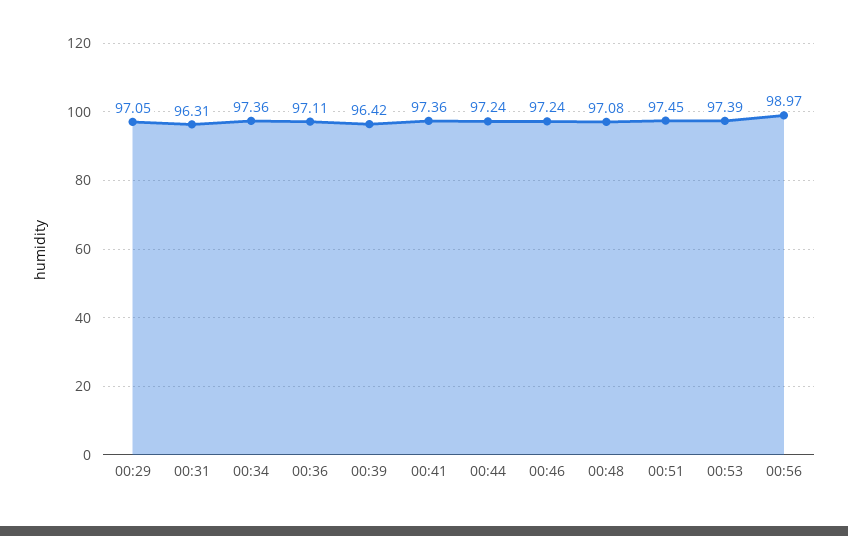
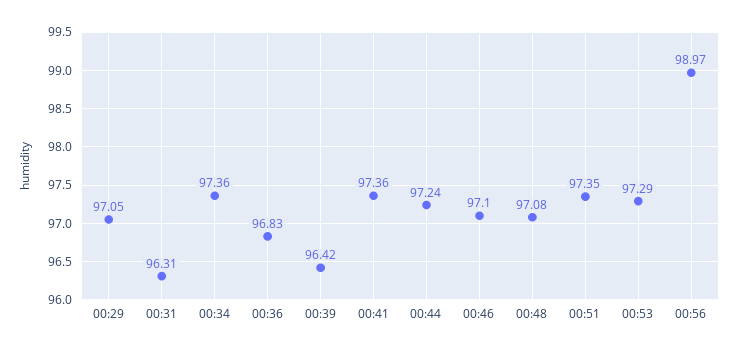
  {
    "00:29": 97.05,
    "00:31": 96.31,
    "00:34": 97.36,
-   "00:36": 97.11,
+   "00:36": 96.83,
    "00:39": 96.42,
    "00:41": 97.36,
    "00:44": 97.24,
-   "00:46": 97.24,
+   "00:46": 97.1,
    "00:48": 97.08,
-   "00:51": 97.45,
+   "00:51": 97.35,
-   "00:53": 97.39,
+   "00:53": 97.29,
    "00:56": 98.97
  }

